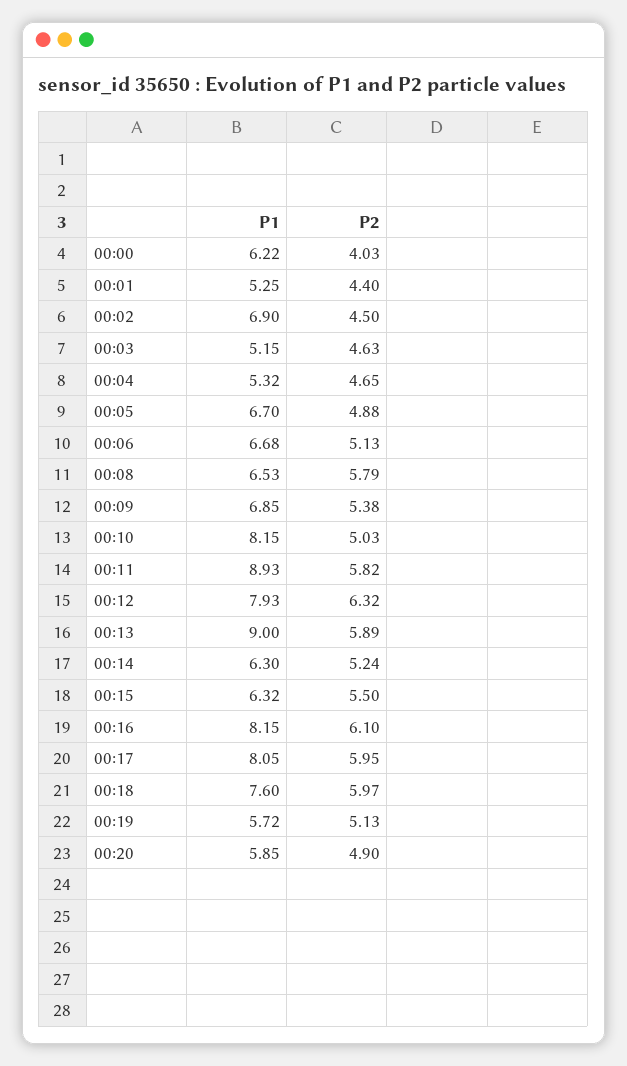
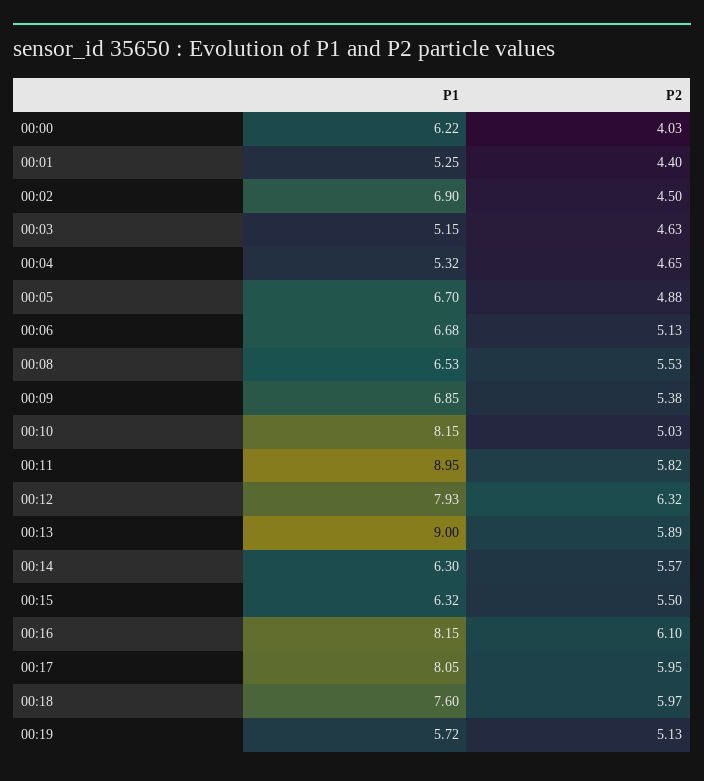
  {
    "P1": {
      "00:00": 6.22,
      "00:01": 5.25,
      "00:02": 6.9,
      "00:03": 5.15,
      "00:04": 5.32,
      "00:05": 6.7,
      "00:06": 6.68,
      "00:08": 6.53,
      "00:09": 6.85,
      "00:10": 8.15,
-     "00:11": 8.93,
+     "00:11": 8.95,
      "00:12": 7.93,
      "00:13": 9,
      "00:14": 6.3,
      "00:15": 6.32,
      "00:16": 8.15,
      "00:17": 8.05,
      "00:18": 7.6,
-     "00:19": 5.72,
+     "00:19": 5.72
-     "00:20": 5.85
    },
    "P2": {
      "00:00": 4.03,
      "00:01": 4.4,
      "00:02": 4.5,
      "00:03": 4.63,
      "00:04": 4.65,
      "00:05": 4.88,
      "00:06": 5.13,
-     "00:08": 5.79,
+     "00:08": 5.53,
      "00:09": 5.38,
      "00:10": 5.03,
      "00:11": 5.82,
      "00:12": 6.32,
      "00:13": 5.89,
-     "00:14": 5.24,
+     "00:14": 5.57,
      "00:15": 5.5,
      "00:16": 6.1,
      "00:17": 5.95,
      "00:18": 5.97,
-     "00:19": 5.13,
+     "00:19": 5.13
-     "00:20": 4.9
    }
  }

